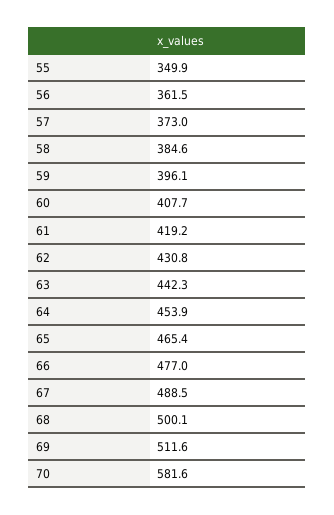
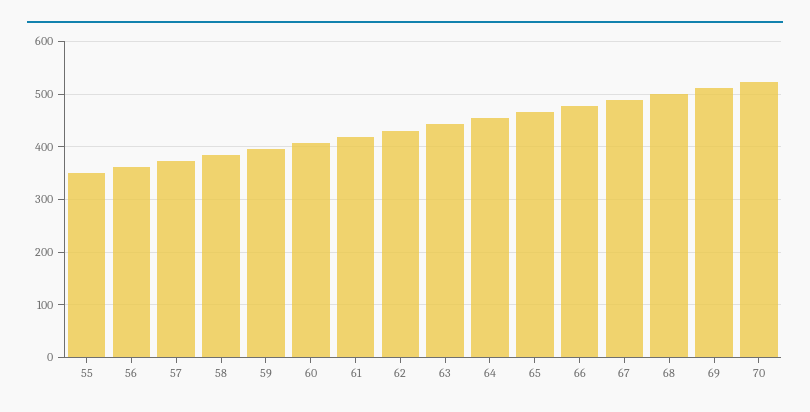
  {
    "55": 349.9,
    "56": 361.5,
    "57": 373,
    "58": 384.6,
    "59": 396.1,
    "60": 407.7,
    "61": 419.2,
    "62": 430.8,
    "63": 442.3,
    "64": 453.9,
    "65": 465.4,
    "66": 477,
    "67": 488.5,
    "68": 500.1,
    "69": 511.6,
-   "70": 581.6
+   "70": 520
  }

